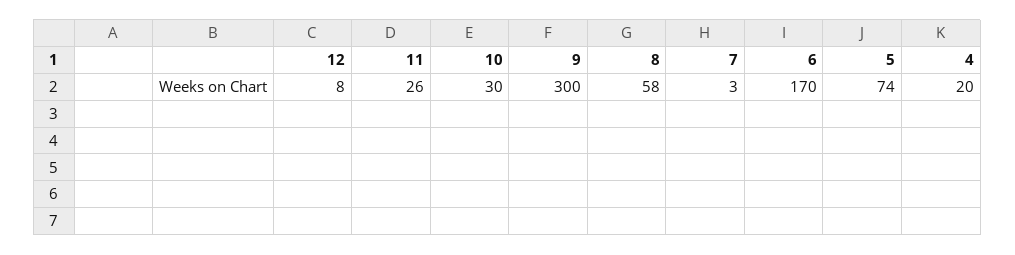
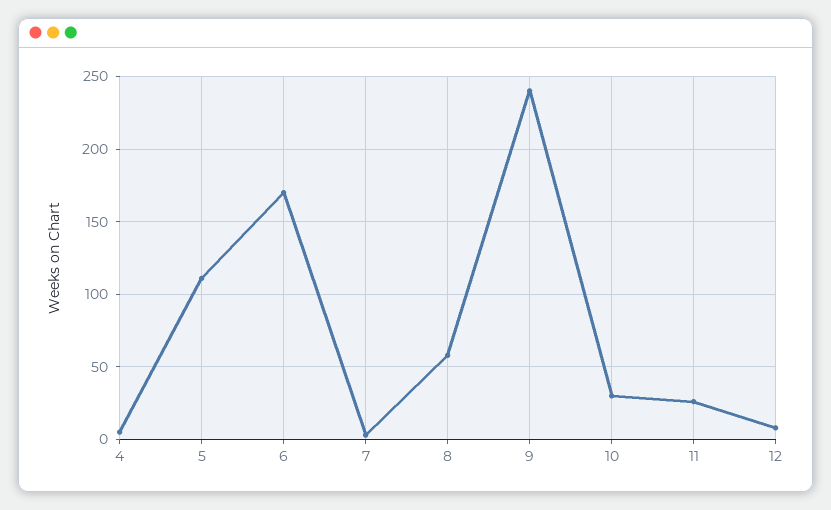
  {
    "12": 8,
    "11": 26,
    "10": 30,
-   "9": 300,
+   "9": 240,
    "8": 58,
    "7": 3,
    "6": 170,
-   "5": 74,
+   "5": 110,
-   "4": 20
+   "4": 5
  }

